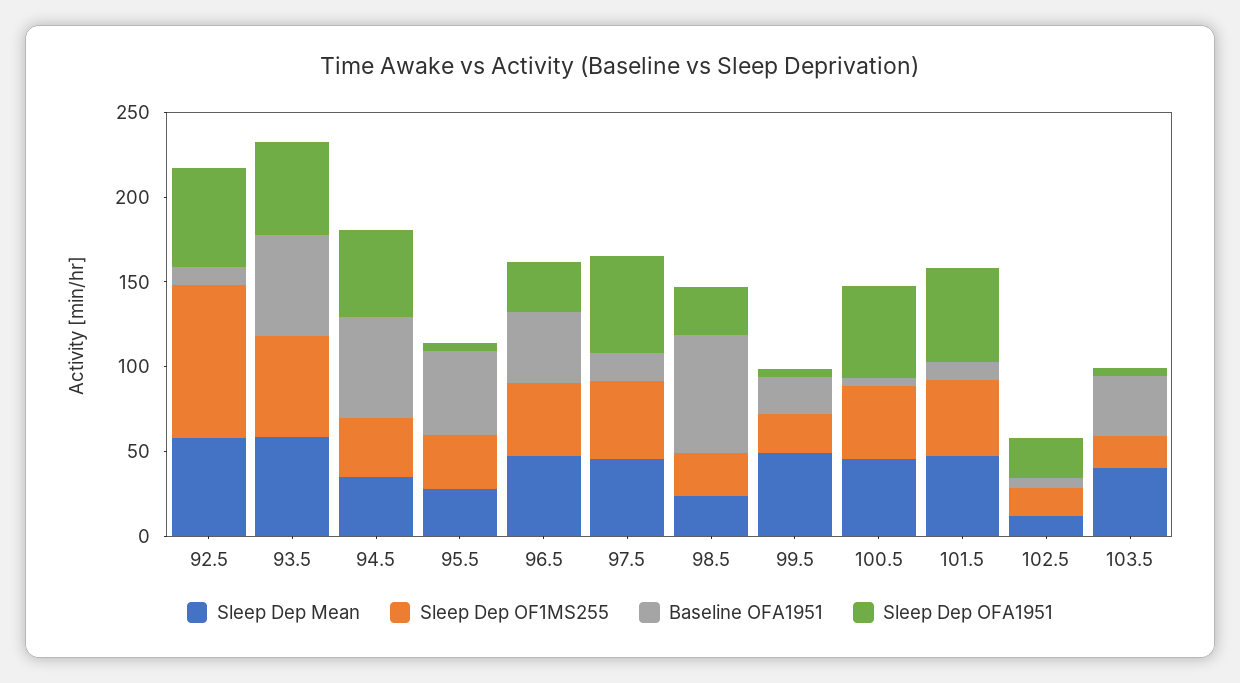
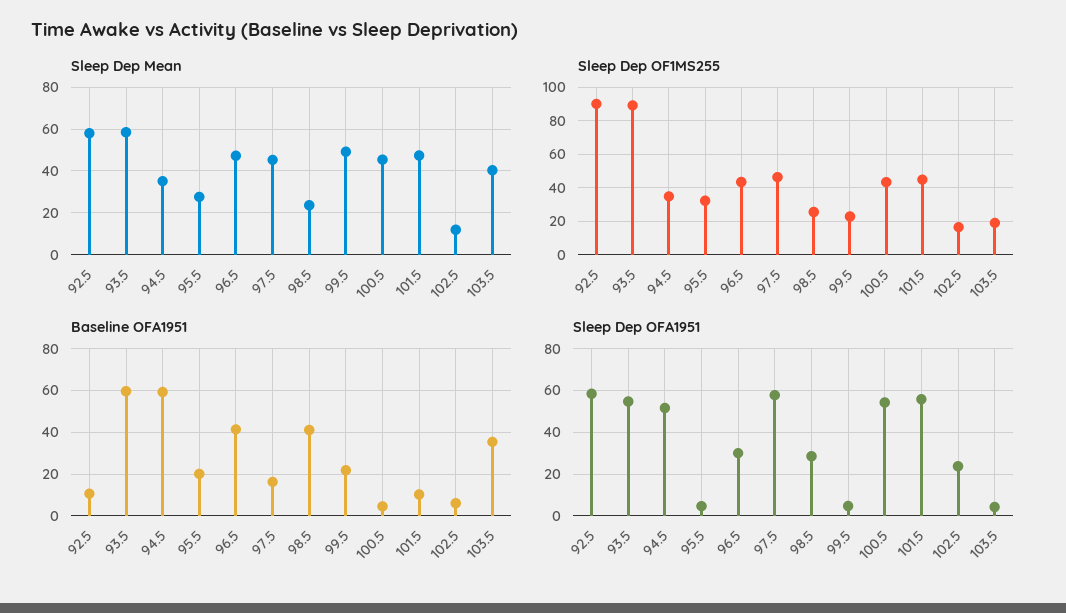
  {
    "Sleep Dep Mean": {
      "92.5": 60,
      "93.5": 60,
      "94.5": 35,
      "95.5": 30,
      "96.5": 45,
      "97.5": 45,
      "98.5": 25,
      "99.5": 50,
      "100.5": 45,
      "101.5": 45,
      "102.5": 10,
      "103.5": 40
    },
    "Sleep Dep OF1MS255": {
      "92.5": 90,
-     "93.5": 60,
+     "93.5": 90,
      "94.5": 35,
      "95.5": 30,
      "96.5": 45,
      "97.5": 45,
      "98.5": 25,
      "99.5": 25,
      "100.5": 45,
      "101.5": 45,
      "102.5": 15,
      "103.5": 20
    },
    "Baseline OFA1951": {
      "92.5": 10,
      "93.5": 60,
      "94.5": 60,
-     "95.5": 50,
+     "95.5": 20,
      "96.5": 40,
      "97.5": 15,
-     "98.5": 70,
+     "98.5": 40,
      "99.5": 20,
      "100.5": 5,
      "101.5": 10,
      "102.5": 5,
      "103.5": 35
    },
    "Sleep Dep OFA1951": {
      "92.5": 60,
      "93.5": 55,
      "94.5": 50,
      "95.5": 5,
      "96.5": 30,
      "97.5": 60,
      "98.5": 30,
      "99.5": 5,
      "100.5": 55,
      "101.5": 55,
      "102.5": 25,
      "103.5": 5
    }
  }

